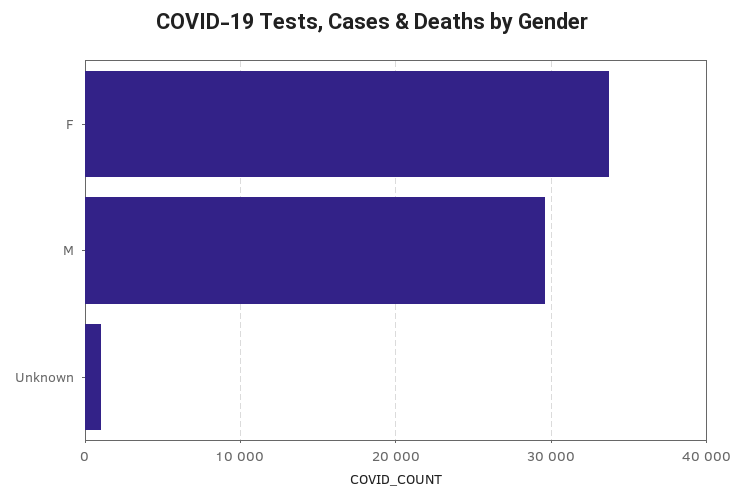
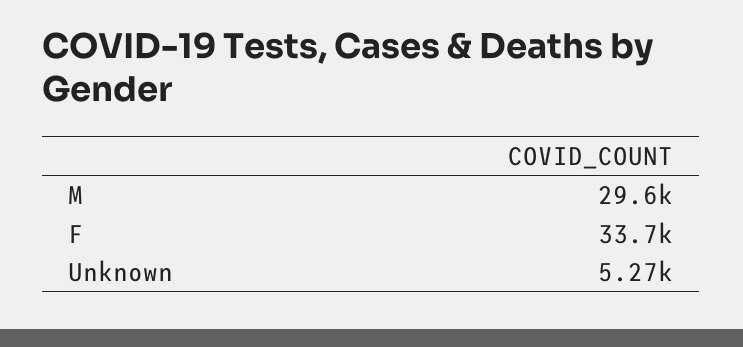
  {
    "F": 33700,
    "M": 29600,
-   "Unknown": 1000
+   "Unknown": 5270
  }

